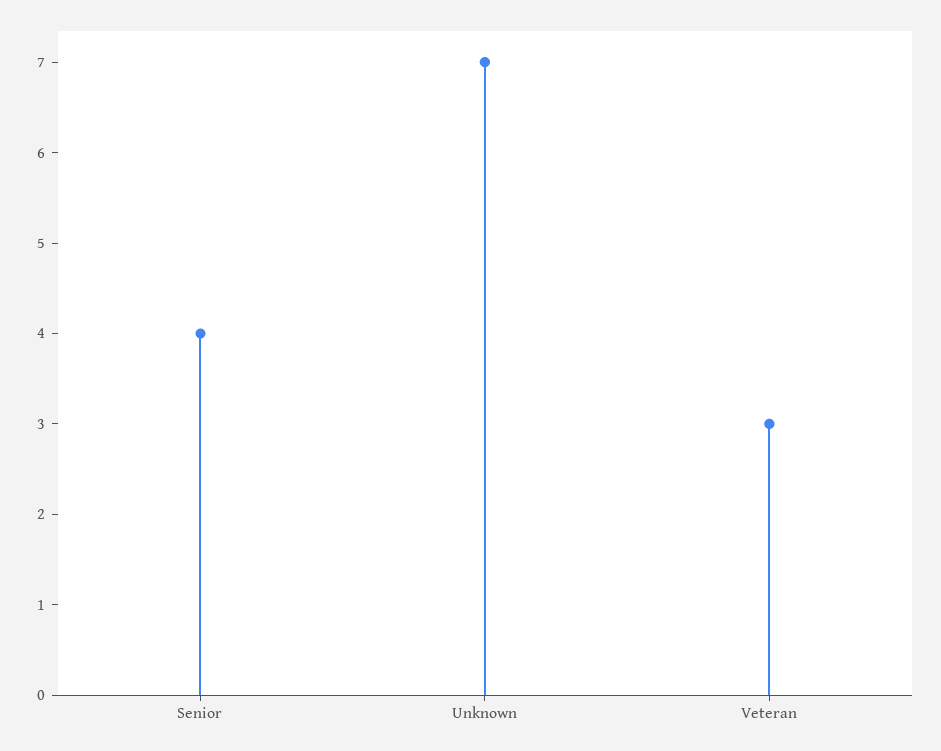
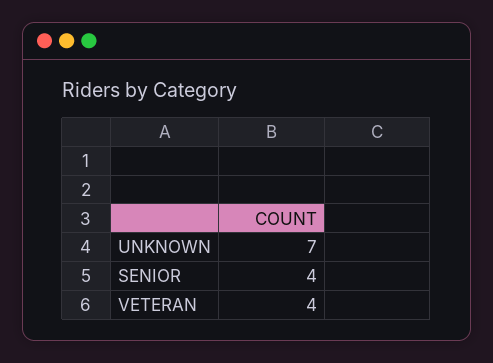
  {
    "Senior": 4,
    "Unknown": 7,
-   "Veteran": 3
+   "Veteran": 4
  }

